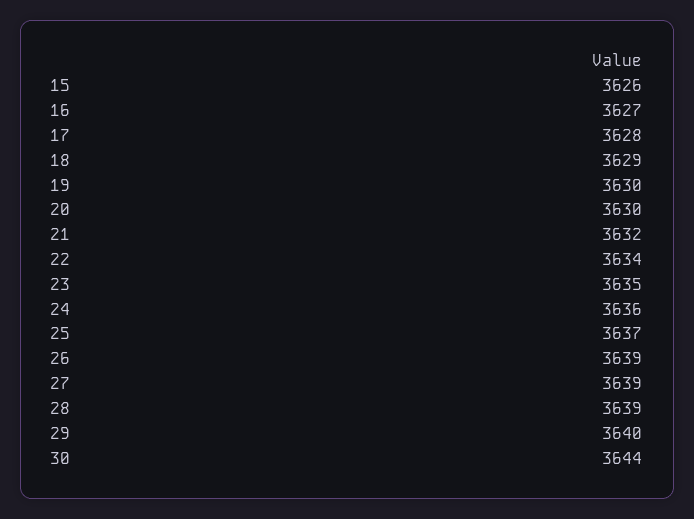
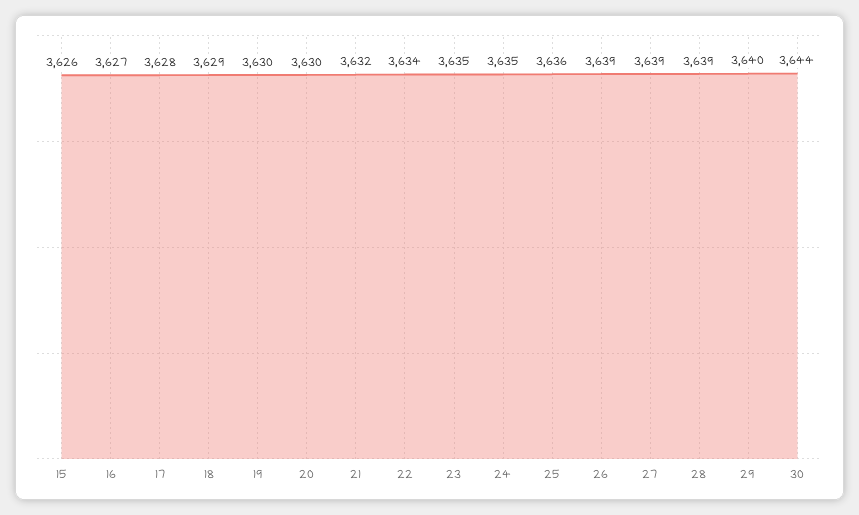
  {
    "15": 3626,
    "16": 3627,
    "17": 3628,
    "18": 3629,
    "19": 3630,
    "20": 3630,
    "21": 3632,
    "22": 3634,
    "23": 3635,
-   "24": 3636,
+   "24": 3635,
-   "25": 3637,
+   "25": 3636,
    "26": 3639,
    "27": 3639,
    "28": 3639,
    "29": 3640,
    "30": 3644
  }

